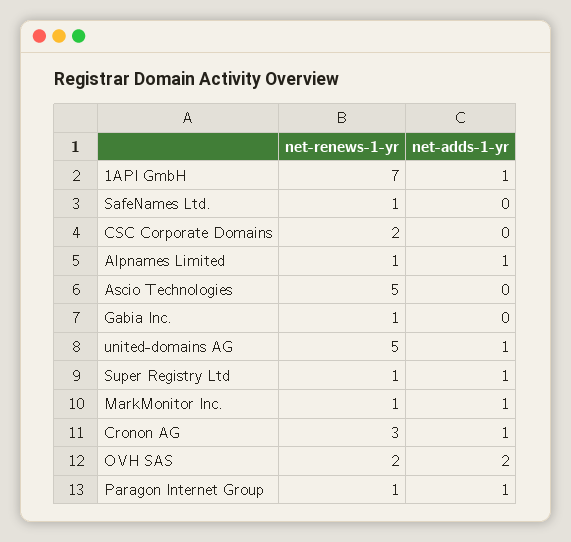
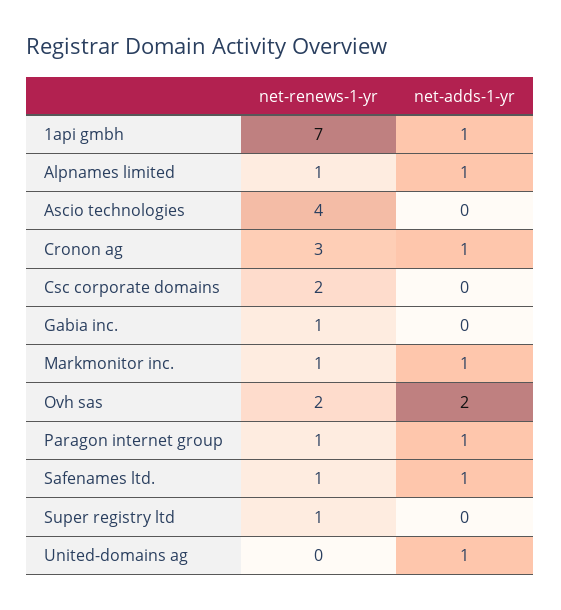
  {
    "net-renews-1-yr": {
      "1API GmbH": 7,
      "SafeNames Ltd.": 1,
      "CSC Corporate Domains": 2,
      "Alpnames Limited": 1,
-     "Ascio Technologies": 5,
+     "Ascio Technologies": 4,
      "Gabia Inc.": 1,
-     "united-domains AG": 5,
+     "united-domains AG": 0,
      "Super Registry Ltd": 1,
      "MarkMonitor Inc.": 1,
      "Cronon AG": 3,
      "OVH SAS": 2,
      "Paragon Internet Group": 1
    },
    "net-adds-1-yr": {
      "1API GmbH": 1,
-     "SafeNames Ltd.": 0,
+     "SafeNames Ltd.": 1,
      "CSC Corporate Domains": 0,
      "Alpnames Limited": 1,
      "Ascio Technologies": 0,
      "Gabia Inc.": 0,
      "united-domains AG": 1,
-     "Super Registry Ltd": 1,
+     "Super Registry Ltd": 0,
      "MarkMonitor Inc.": 1,
      "Cronon AG": 1,
      "OVH SAS": 2,
      "Paragon Internet Group": 1
    }
  }

